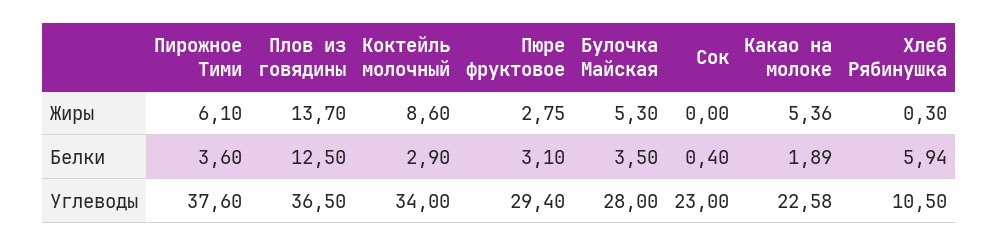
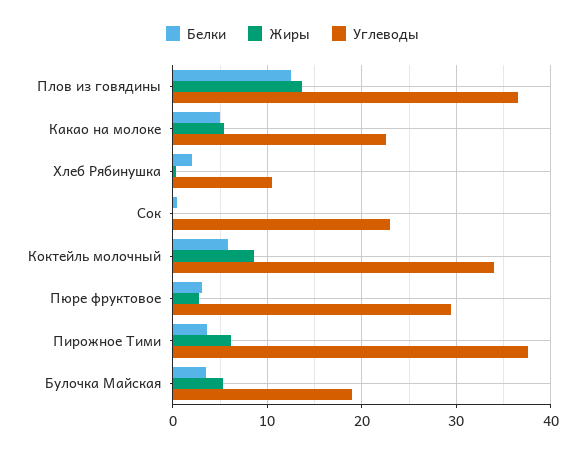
  {
    "Жиры": {
      "Пирожное Тими": 6.1,
      "Плов из говядины": 13.7,
      "Коктейль молочный": 8.6,
      "Пюре фруктовое": 2.75,
      "Булочка Майская": 5.3,
      "Сок": 0,
      "Какао на молоке": 5.36,
      "Хлеб Рябинушка": 0.3
    },
    "Белки": {
      "Пирожное Тими": 3.6,
      "Плов из говядины": 12.5,
-     "Коктейль молочный": 2.9,
+     "Коктейль молочный": 6,
      "Пюре фруктовое": 3.1,
      "Булочка Майская": 3.5,
      "Сок": 0.4,
-     "Какао на молоке": 1.89,
+     "Какао на молоке": 5,
-     "Хлеб Рябинушка": 5.94
+     "Хлеб Рябинушка": 2
    },
    "Углеводы": {
      "Пирожное Тими": 37.6,
      "Плов из говядины": 36.5,
      "Коктейль молочный": 34,
      "Пюре фруктовое": 29.4,
-     "Булочка Майская": 28,
+     "Булочка Майская": 19,
      "Сок": 23,
      "Какао на молоке": 22.58,
      "Хлеб Рябинушка": 10.5
    }
  }

